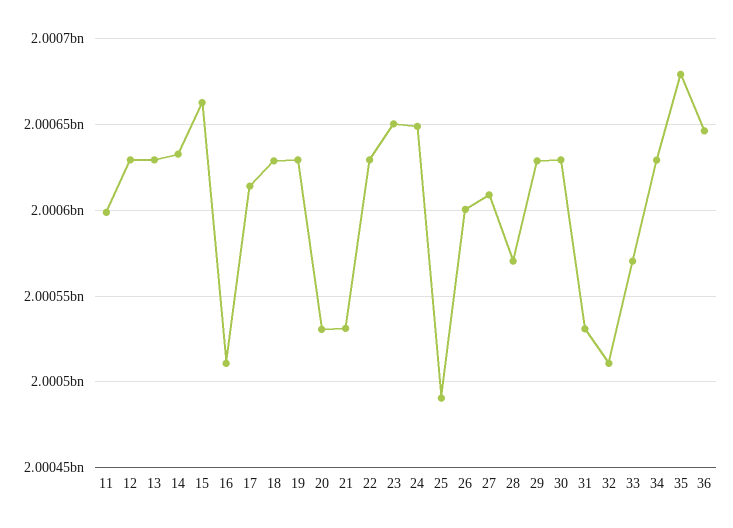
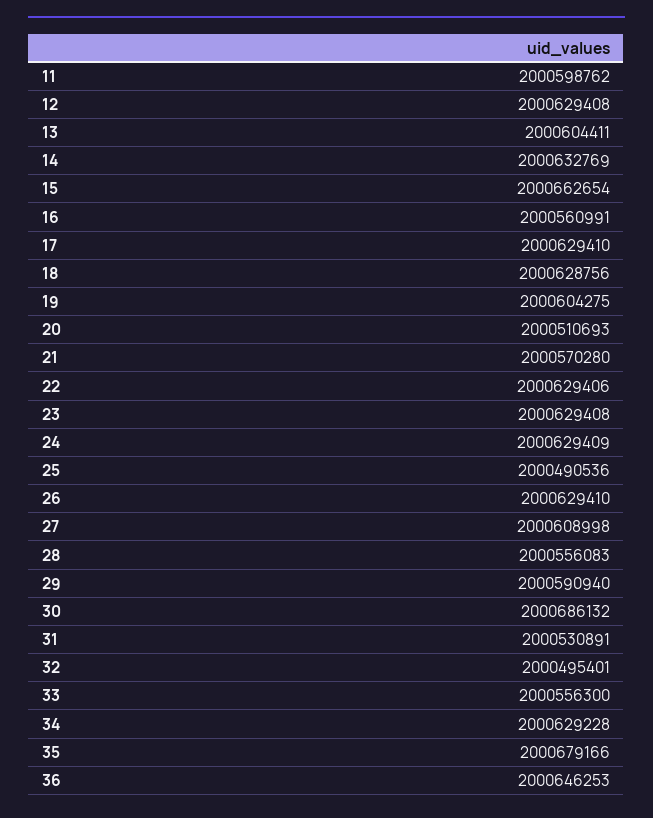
  {
    "11": 2000598762,
    "12": 2000629408,
-   "13": 2000630000,
+   "13": 2000604411,
    "14": 2000632769,
    "15": 2000662654,
-   "16": 2000510000,
+   "16": 2000560991,
-   "17": 2000615000,
+   "17": 2000629410,
    "18": 2000628756,
-   "19": 2000630000,
+   "19": 2000604275,
-   "20": 2000530000,
+   "20": 2000510693,
-   "21": 2000530000,
+   "21": 2000570280,
    "22": 2000629406,
-   "23": 2000650000,
+   "23": 2000629408,
-   "24": 2000650000,
+   "24": 2000629409,
    "25": 2000490536,
-   "26": 2000600000,
+   "26": 2000629410,
    "27": 2000608998,
-   "28": 2000570000,
+   "28": 2000556083,
-   "29": 2000630000,
+   "29": 2000590940,
-   "30": 2000630000,
+   "30": 2000686132,
    "31": 2000530891,
-   "32": 2000510000,
+   "32": 2000495401,
-   "33": 2000570000,
+   "33": 2000556300,
    "34": 2000629228,
    "35": 2000679166,
    "36": 2000646253
  }

